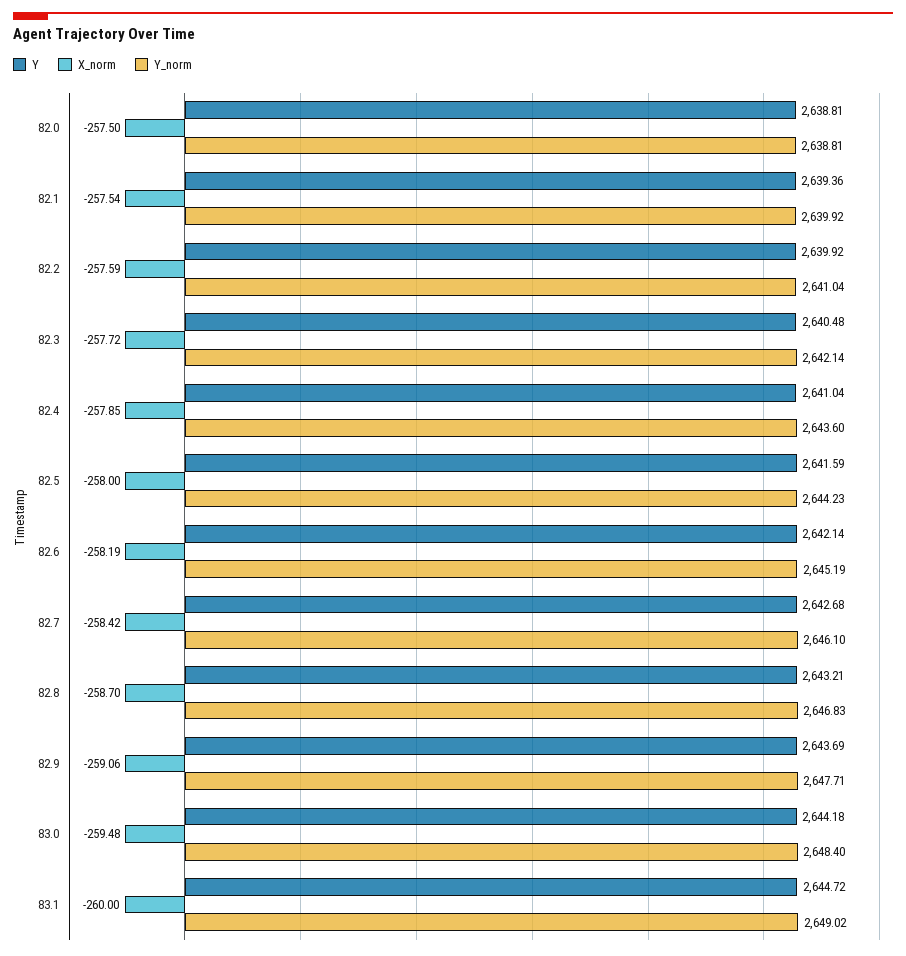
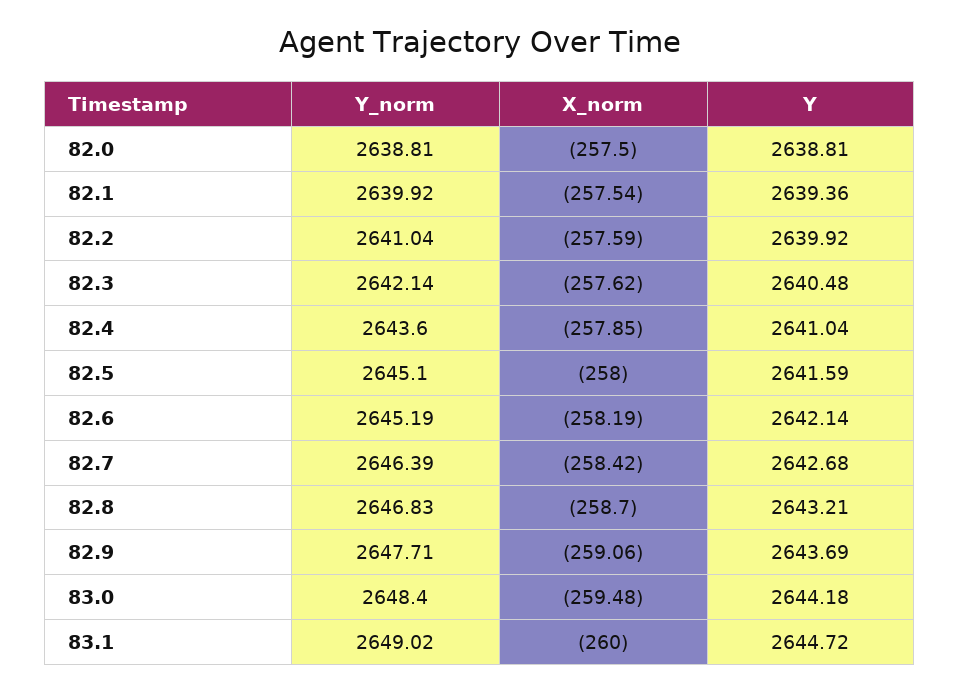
  {
    "Y": {
      "82.0": 2638.81,
      "82.1": 2639.36,
      "82.2": 2639.92,
      "82.3": 2640.48,
      "82.4": 2641.04,
      "82.5": 2641.59,
      "82.6": 2642.14,
      "82.7": 2642.68,
      "82.8": 2643.21,
      "82.9": 2643.69,
      "83.0": 2644.18,
      "83.1": 2644.72
    },
    "X_norm": {
      "82.0": -257.5,
      "82.1": -257.54,
      "82.2": -257.59,
-     "82.3": -257.72,
+     "82.3": -257.62,
      "82.4": -257.85,
      "82.5": -258,
      "82.6": -258.19,
      "82.7": -258.42,
      "82.8": -258.7,
      "82.9": -259.06,
      "83.0": -259.48,
      "83.1": -260
    },
    "Y_norm": {
      "82.0": 2638.81,
      "82.1": 2639.92,
      "82.2": 2641.04,
      "82.3": 2642.14,
      "82.4": 2643.6,
-     "82.5": 2644.23,
+     "82.5": 2645.1,
      "82.6": 2645.19,
-     "82.7": 2646.1,
+     "82.7": 2646.39,
      "82.8": 2646.83,
      "82.9": 2647.71,
      "83.0": 2648.4,
      "83.1": 2649.02
    }
  }

